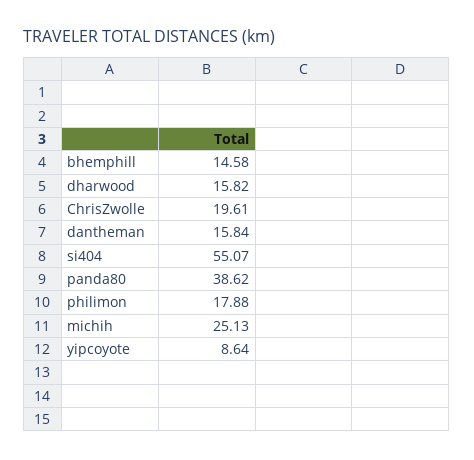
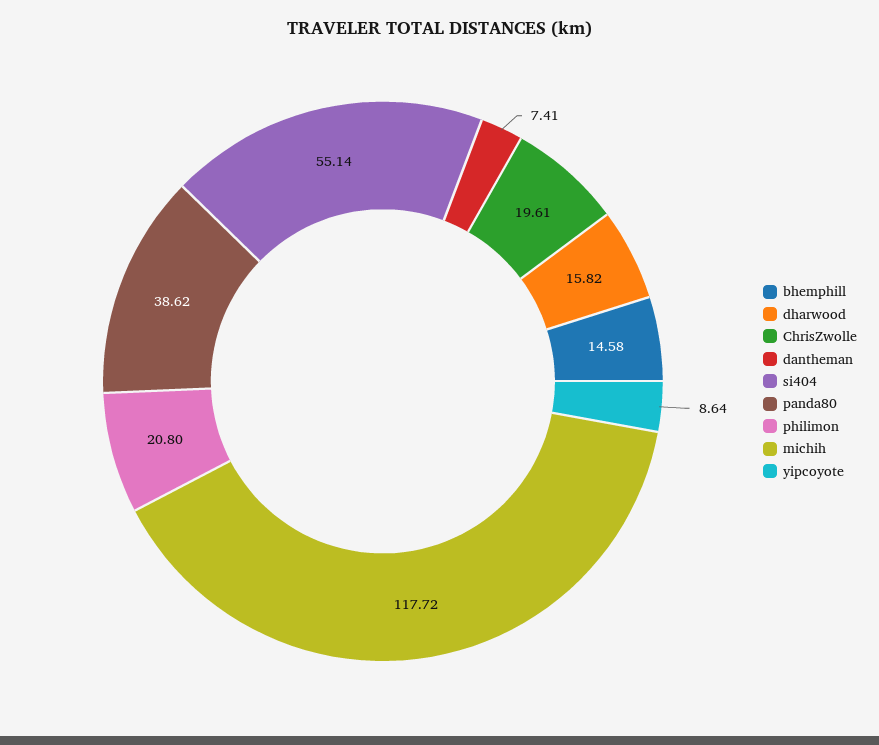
  {
    "bhemphill": 14.58,
    "dharwood": 15.82,
    "ChrisZwolle": 19.61,
-   "dantheman": 15.84,
+   "dantheman": 7.41,
-   "si404": 55.07,
+   "si404": 55.14,
    "panda80": 38.62,
-   "philimon": 17.88,
+   "philimon": 20.8,
-   "michih": 25.13,
+   "michih": 117.72,
    "yipcoyote": 8.64
  }

